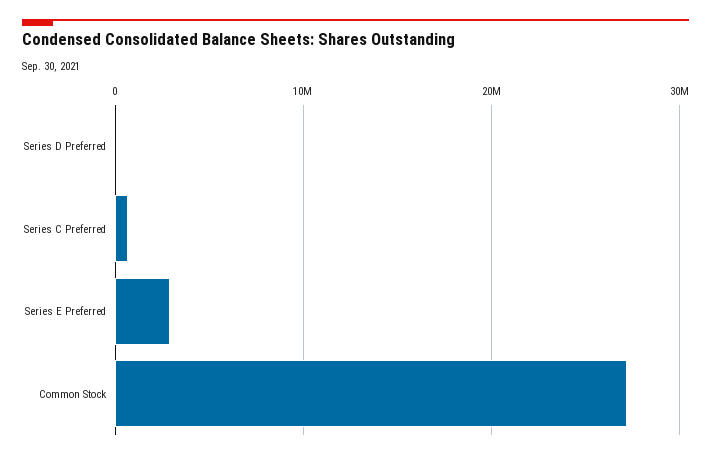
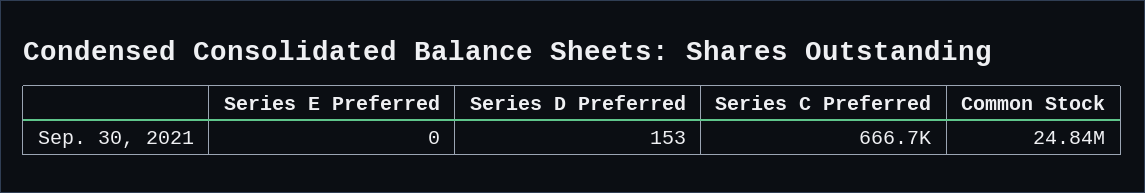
  {
    "Series D Preferred": 153,
    "Series C Preferred": 666700,
-   "Series E Preferred": 3000000,
+   "Series E Preferred": 0,
-   "Common Stock": 27000000
+   "Common Stock": 24840000
  }

